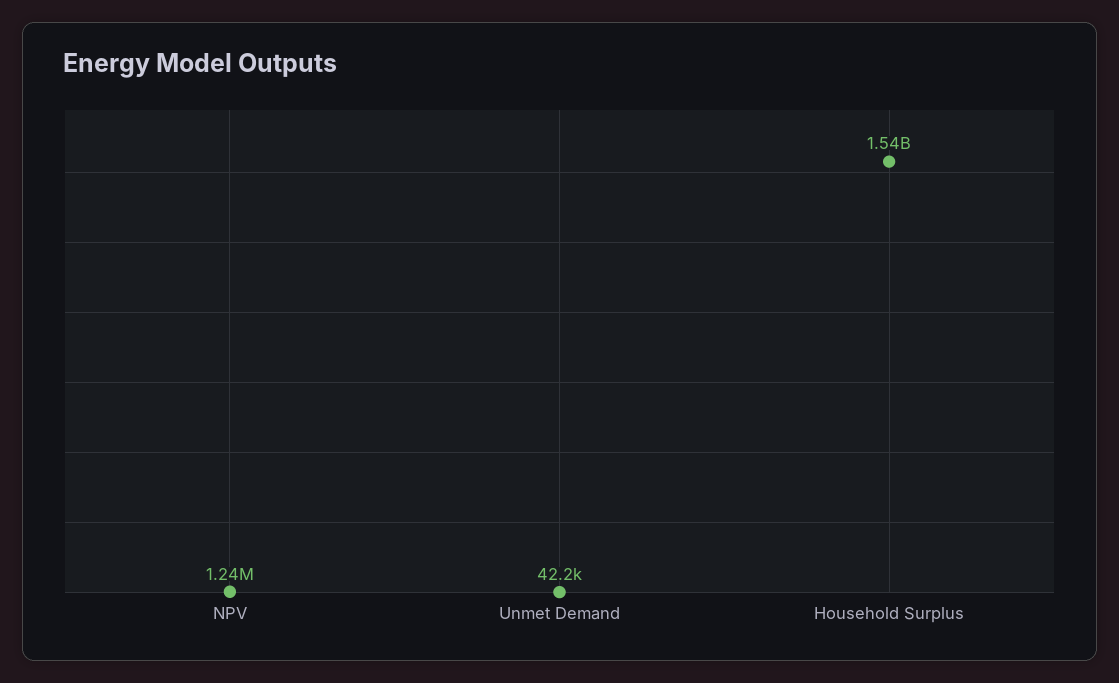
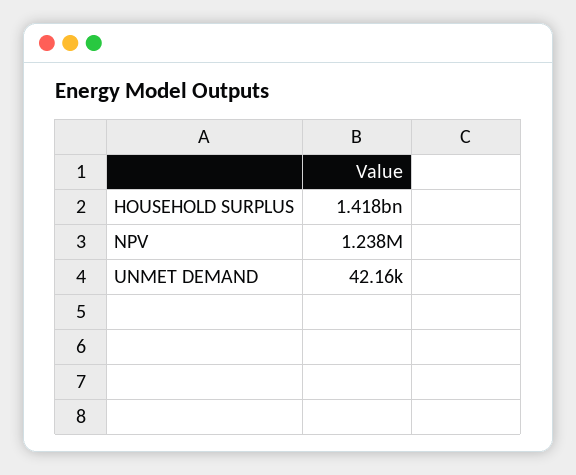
  {
    "NPV": 1238000,
    "Unmet Demand": 42160,
-   "Household Surplus": 1540000000
+   "Household Surplus": 1418000000
  }

